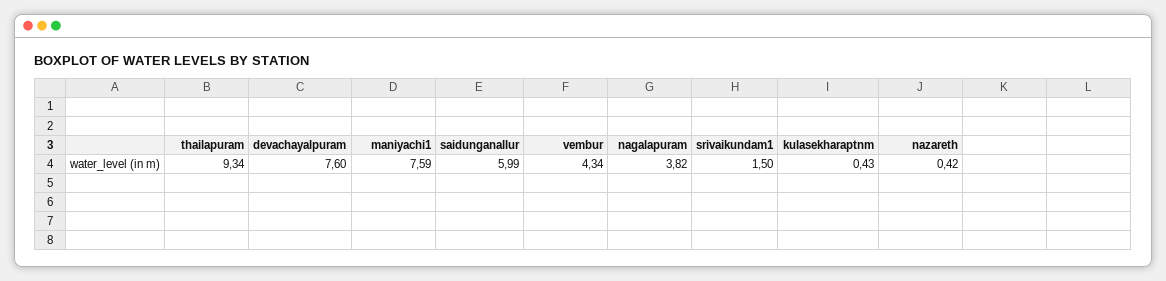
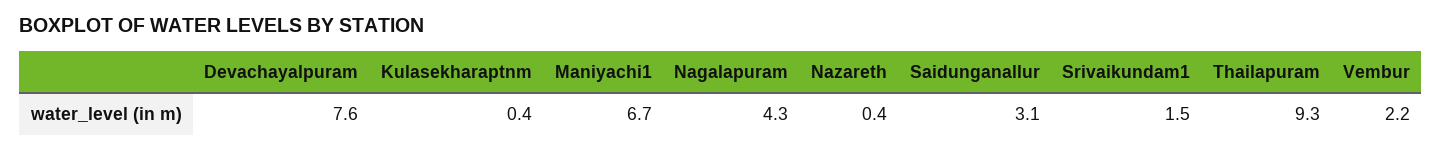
  {
    "thailapuram": 9.34,
    "devachayalpuram": 7.6,
-   "maniyachi1": 7.59,
+   "maniyachi1": 6.7,
-   "saidunganallur": 5.99,
+   "saidunganallur": 3.1,
-   "vembur": 4.34,
+   "vembur": 2.2,
-   "nagalapuram": 3.82,
+   "nagalapuram": 4.3,
    "srivaikundam1": 1.5,
    "kulasekharaptnm": 0.43,
    "nazareth": 0.42
  }

